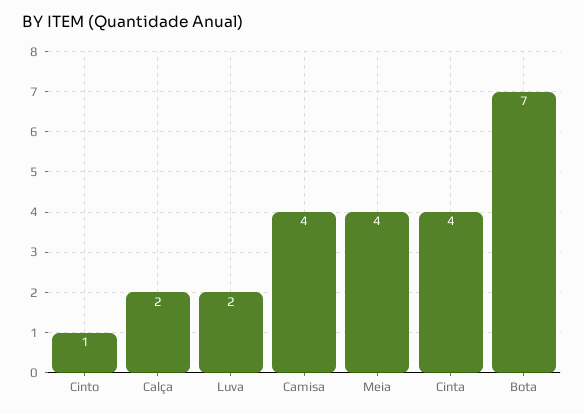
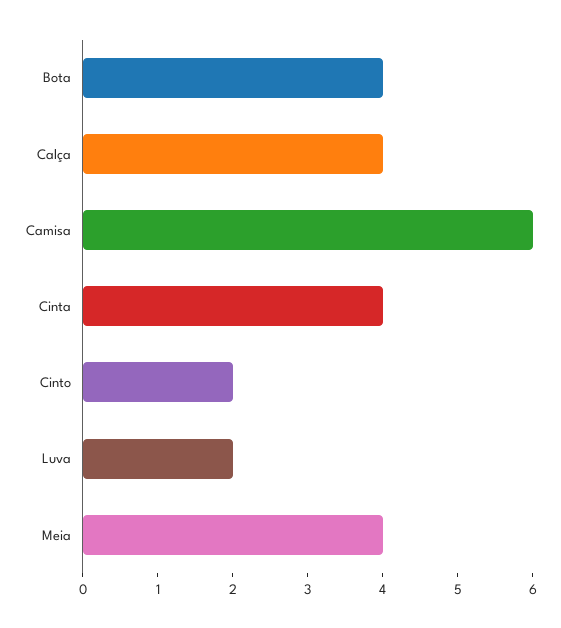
  {
-   "Cinto": 1,
+   "Cinto": 2,
-   "Calça": 2,
+   "Calça": 4,
    "Luva": 2,
-   "Camisa": 4,
+   "Camisa": 6,
    "Meia": 4,
    "Cinta": 4,
-   "Bota": 7
+   "Bota": 4
  }

